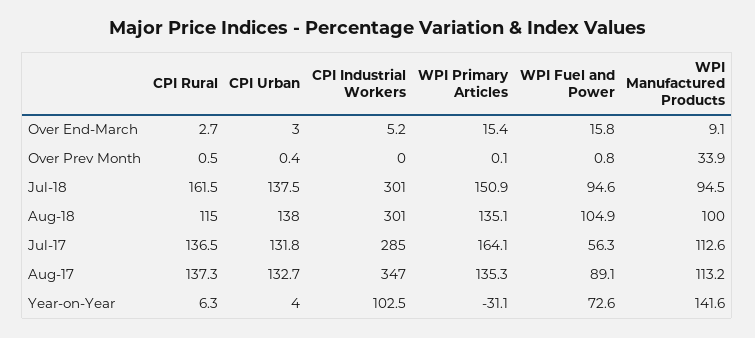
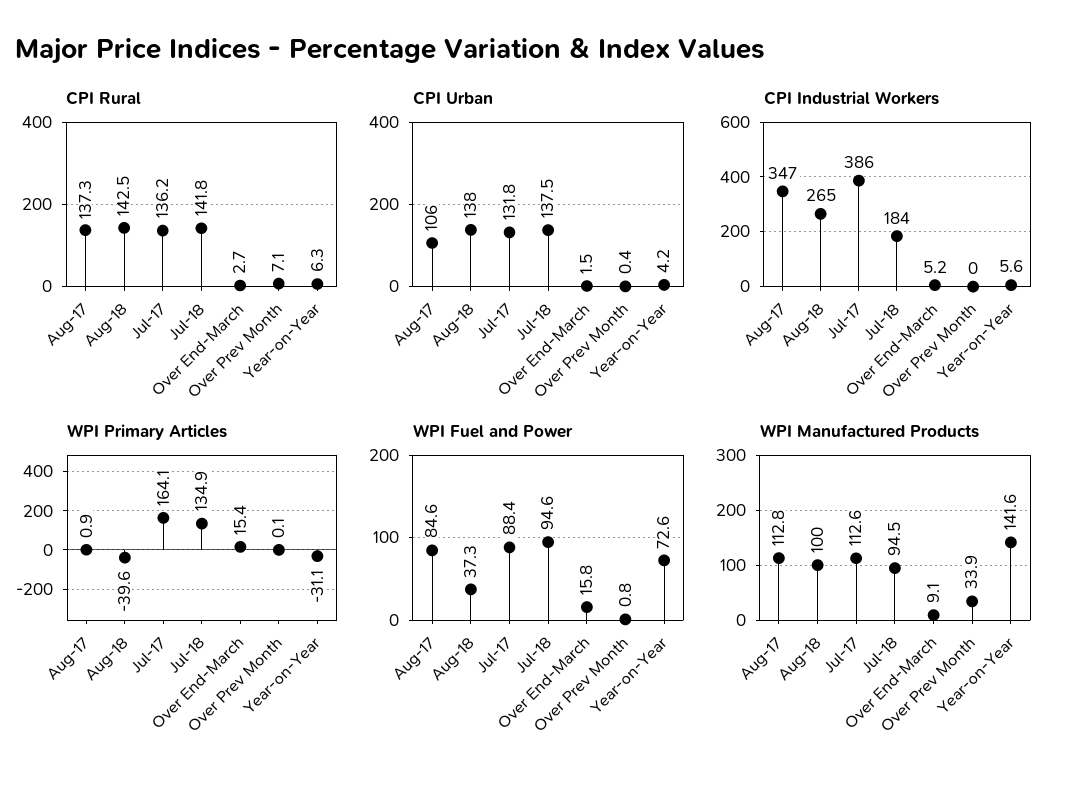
  {
    "CPI Rural": {
      "Over End-March": 2.7,
-     "Over Prev Month": 0.5,
+     "Over Prev Month": 7.1,
-     "Jul-18": 161.5,
+     "Jul-18": 141.8,
-     "Aug-18": 115,
+     "Aug-18": 142.5,
-     "Jul-17": 136.5,
+     "Jul-17": 136.2,
      "Aug-17": 137.3,
      "Year-on-Year": 6.3
    },
    "CPI Urban": {
-     "Over End-March": 3,
+     "Over End-March": 1.5,
      "Over Prev Month": 0.4,
      "Jul-18": 137.5,
      "Aug-18": 138,
      "Jul-17": 131.8,
-     "Aug-17": 132.7,
+     "Aug-17": 106,
-     "Year-on-Year": 4
+     "Year-on-Year": 4.2
    },
    "CPI Industrial Workers": {
      "Over End-March": 5.2,
      "Over Prev Month": 0,
-     "Jul-18": 301,
+     "Jul-18": 184,
-     "Aug-18": 301,
+     "Aug-18": 265,
-     "Jul-17": 285,
+     "Jul-17": 386,
      "Aug-17": 347,
-     "Year-on-Year": 102.5
+     "Year-on-Year": 5.6
    },
    "WPI Primary Articles": {
      "Over End-March": 15.4,
      "Over Prev Month": 0.1,
-     "Jul-18": 150.9,
+     "Jul-18": 134.9,
-     "Aug-18": 135.1,
+     "Aug-18": -39.6,
      "Jul-17": 164.1,
-     "Aug-17": 135.3,
+     "Aug-17": 0.9,
      "Year-on-Year": -31.1
    },
    "WPI Fuel and Power": {
      "Over End-March": 15.8,
      "Over Prev Month": 0.8,
      "Jul-18": 94.6,
-     "Aug-18": 104.9,
+     "Aug-18": 37.3,
-     "Jul-17": 56.3,
+     "Jul-17": 88.4,
-     "Aug-17": 89.1,
+     "Aug-17": 84.6,
      "Year-on-Year": 72.6
    },
    "WPI Manufactured Products": {
      "Over End-March": 9.1,
      "Over Prev Month": 33.9,
      "Jul-18": 94.5,
      "Aug-18": 100,
      "Jul-17": 112.6,
-     "Aug-17": 113.2,
+     "Aug-17": 112.8,
      "Year-on-Year": 141.6
    }
  }

